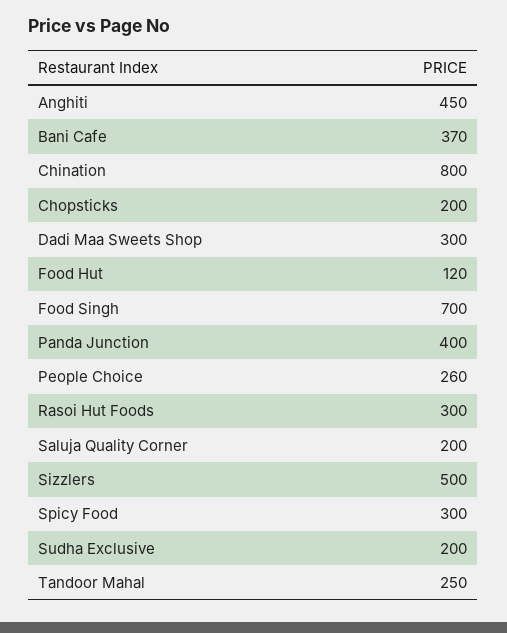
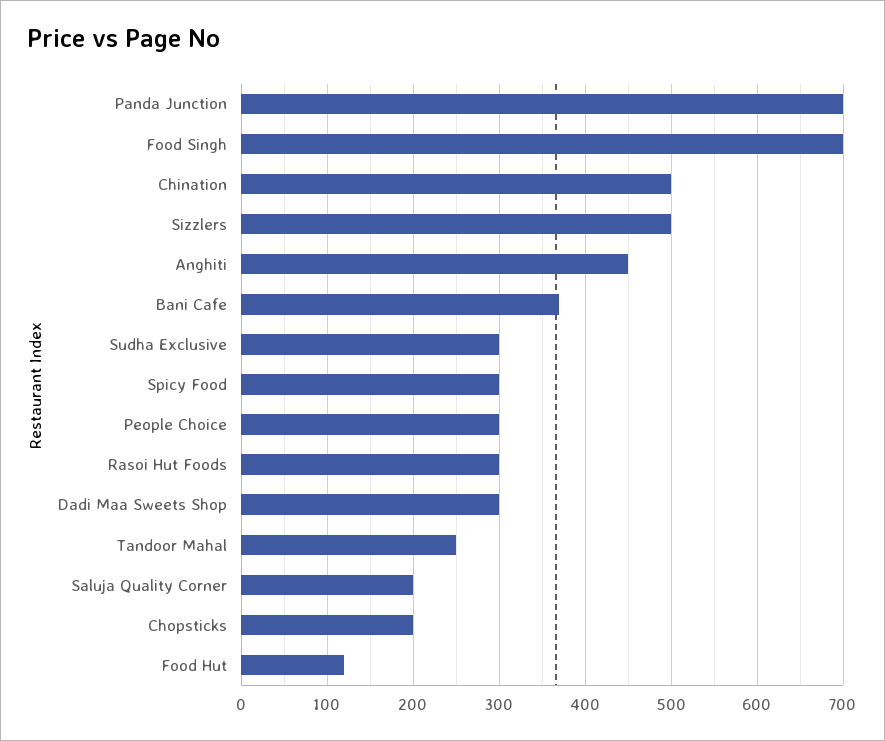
  {
    "Anghiti": 450,
    "Bani Cafe": 370,
-   "Chination": 800,
+   "Chination": 500,
    "Chopsticks": 200,
    "Dadi Maa Sweets Shop": 300,
    "Food Hut": 120,
    "Food Singh": 700,
-   "Panda Junction": 400,
+   "Panda Junction": 700,
-   "People Choice": 260,
+   "People Choice": 300,
    "Rasoi Hut Foods": 300,
    "Saluja Quality Corner": 200,
    "Sizzlers": 500,
    "Spicy Food": 300,
-   "Sudha Exclusive": 200,
+   "Sudha Exclusive": 300,
    "Tandoor Mahal": 250
  }

